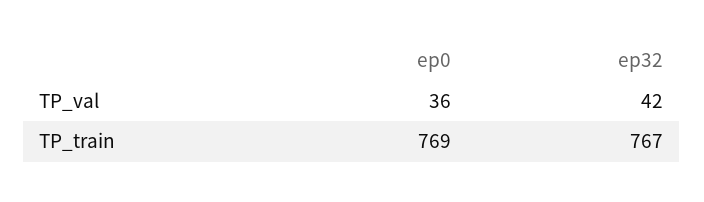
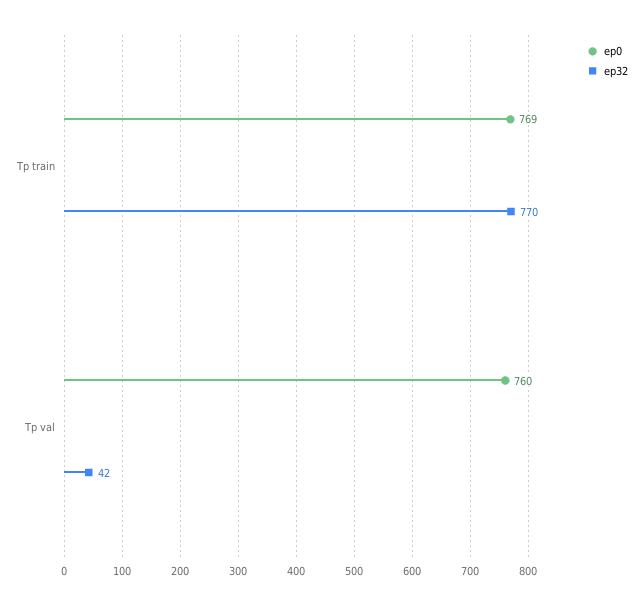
  {
    "ep0": {
-     "TP_val": 36,
+     "TP_val": 760,
      "TP_train": 769
    },
    "ep32": {
      "TP_val": 42,
-     "TP_train": 767
+     "TP_train": 770
    }
  }

